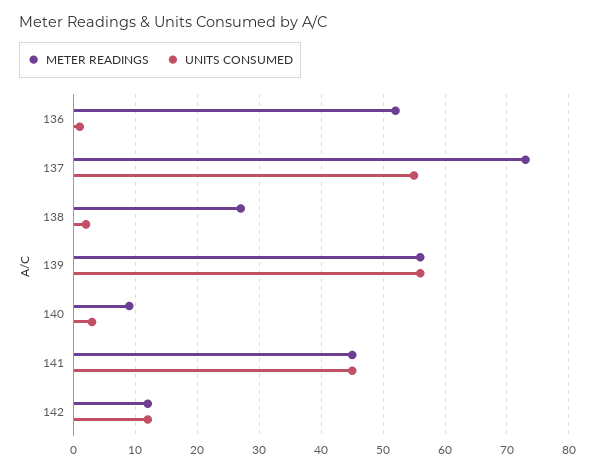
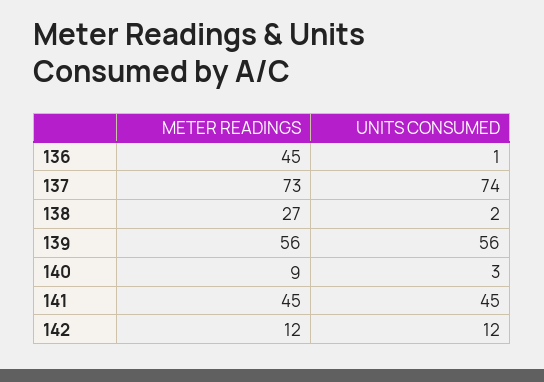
  {
    "METER READINGS": {
-     "136": 52,
+     "136": 45,
      "137": 73,
      "138": 27,
      "139": 56,
      "140": 9,
      "141": 45,
      "142": 12
    },
    "UNITS CONSUMED": {
      "136": 1,
-     "137": 55,
+     "137": 74,
      "138": 2,
      "139": 56,
      "140": 3,
      "141": 45,
      "142": 12
    }
  }

